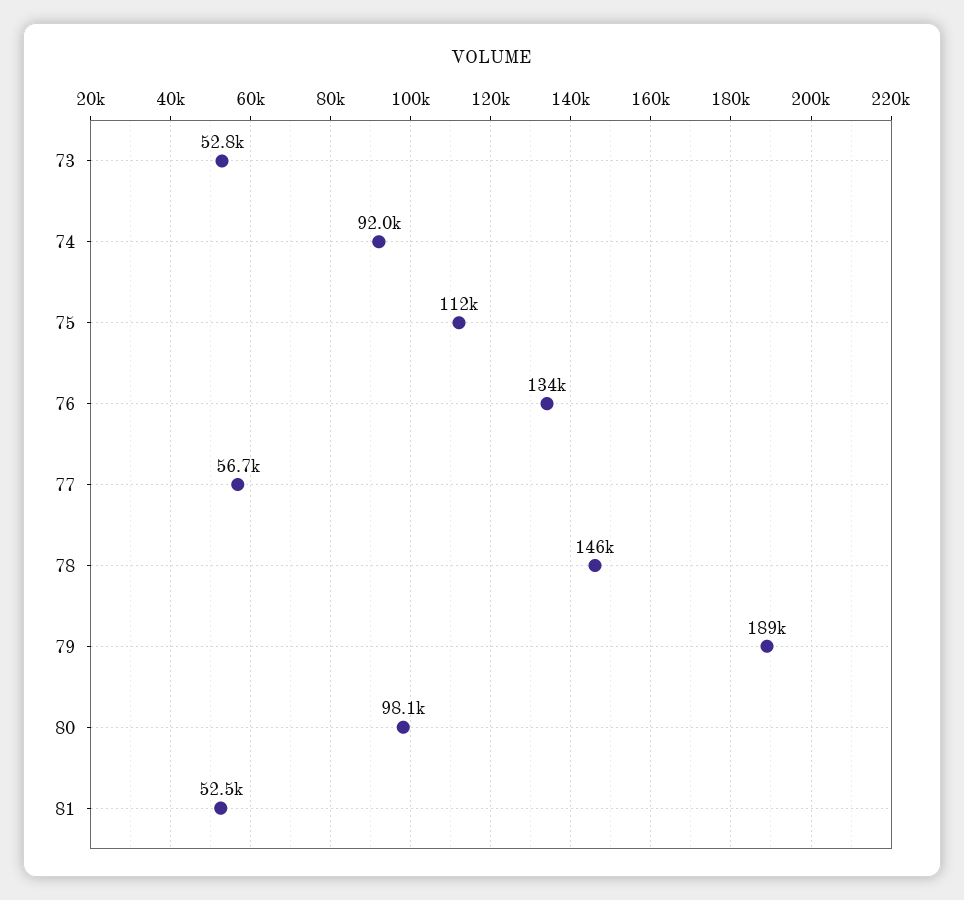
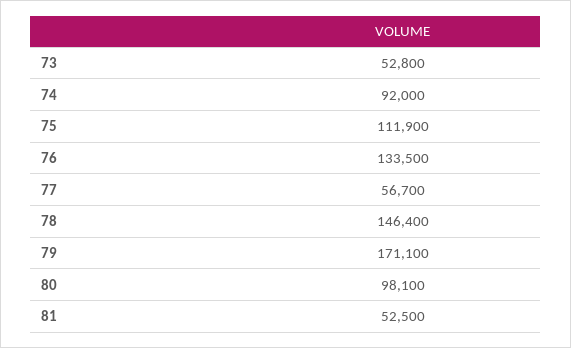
  {
    "73": 52800,
    "74": 92000,
    "75": 111900,
    "76": 133500,
    "77": 56700,
    "78": 146400,
-   "79": 189000,
+   "79": 171100,
    "80": 98100,
    "81": 52500
  }

